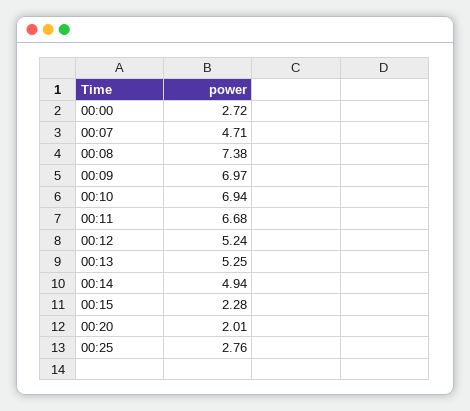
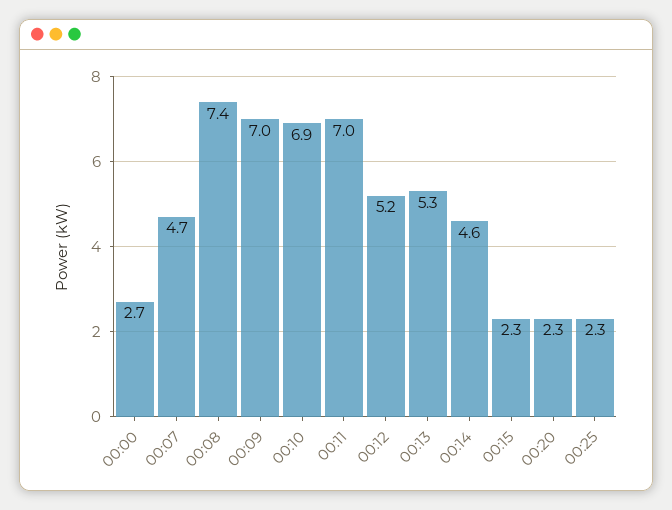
  {
    "00:00": 2.72,
    "00:07": 4.71,
    "00:08": 7.38,
    "00:09": 6.97,
    "00:10": 6.94,
-   "00:11": 6.68,
+   "00:11": 7,
    "00:12": 5.24,
    "00:13": 5.25,
-   "00:14": 4.94,
+   "00:14": 4.6,
    "00:15": 2.28,
-   "00:20": 2.01,
+   "00:20": 2.3,
-   "00:25": 2.76
+   "00:25": 2.3
  }

